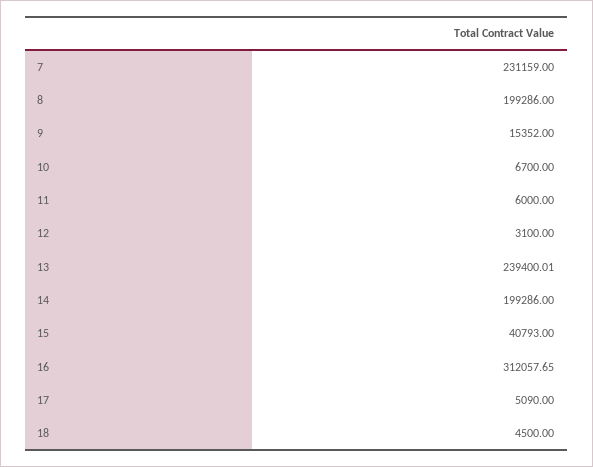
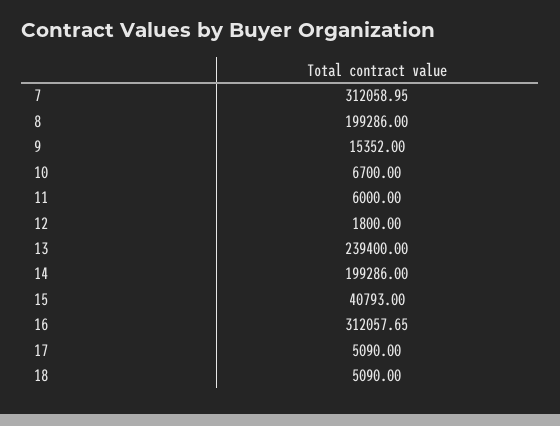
  {
-   "7": 231159,
+   "7": 312058.95,
    "8": 199286,
    "9": 15352,
    "10": 6700,
    "11": 6000,
-   "12": 3100,
+   "12": 1800,
-   "13": 239400.01,
+   "13": 239400,
    "14": 199286,
    "15": 40793,
    "16": 312057.65,
    "17": 5090,
-   "18": 4500
+   "18": 5090
  }

